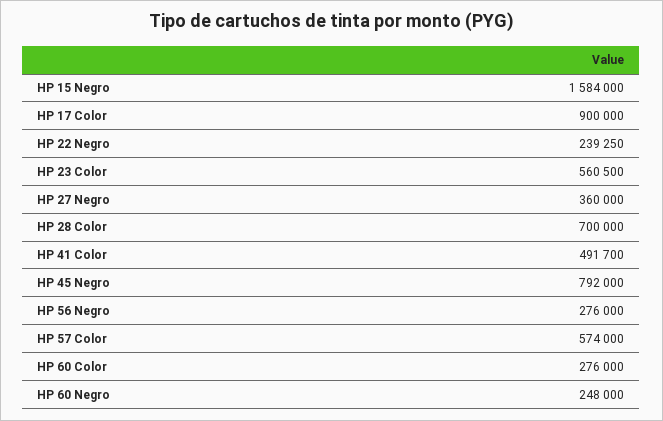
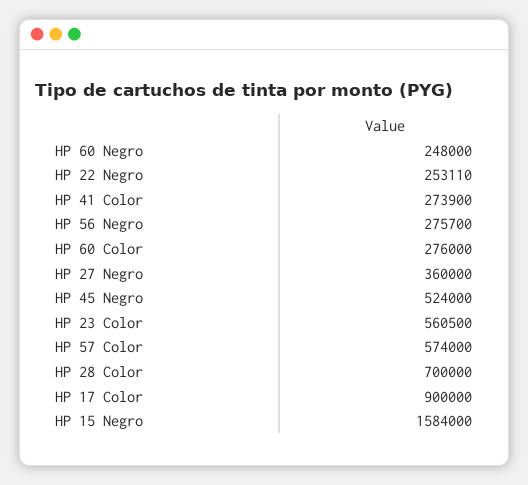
  {
    "HP 15 Negro": 1584000,
    "HP 17 Color": 900000,
-   "HP 22 Negro": 239250,
+   "HP 22 Negro": 253110,
    "HP 23 Color": 560500,
    "HP 27 Negro": 360000,
    "HP 28 Color": 700000,
-   "HP 41 Color": 491700,
+   "HP 41 Color": 273900,
-   "HP 45 Negro": 792000,
+   "HP 45 Negro": 524000,
-   "HP 56 Negro": 276000,
+   "HP 56 Negro": 275700,
    "HP 57 Color": 574000,
    "HP 60 Color": 276000,
    "HP 60 Negro": 248000
  }

